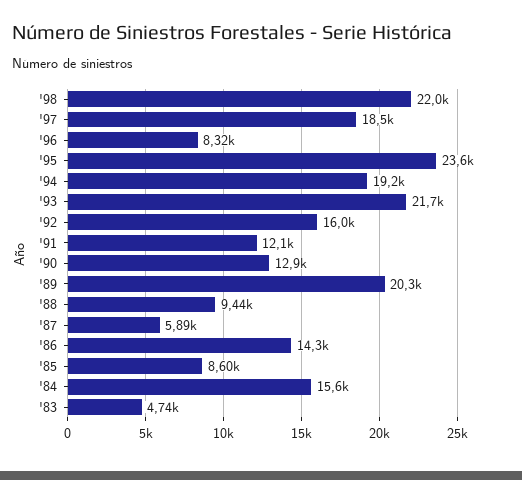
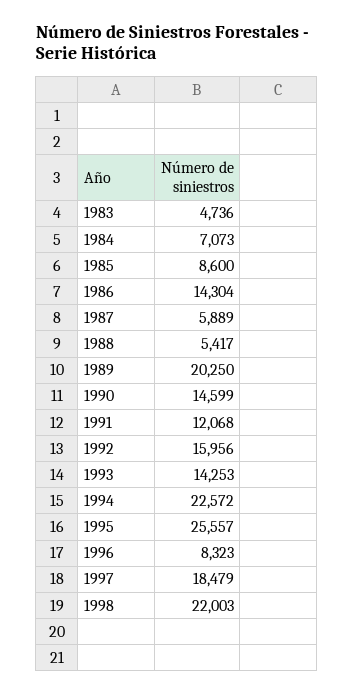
  {
    "'98": 22003,
    "'97": 18479,
    "'96": 8323,
-   "'95": 23600,
+   "'95": 25557,
-   "'94": 19200,
+   "'94": 22572,
-   "'93": 21700,
+   "'93": 14253,
    "'92": 15956,
    "'91": 12068,
-   "'90": 12900,
+   "'90": 14599,
    "'89": 20250,
-   "'88": 9440,
+   "'88": 5417,
    "'87": 5889,
    "'86": 14304,
    "'85": 8600,
-   "'84": 15600,
+   "'84": 7073,
    "'83": 4736
  }

